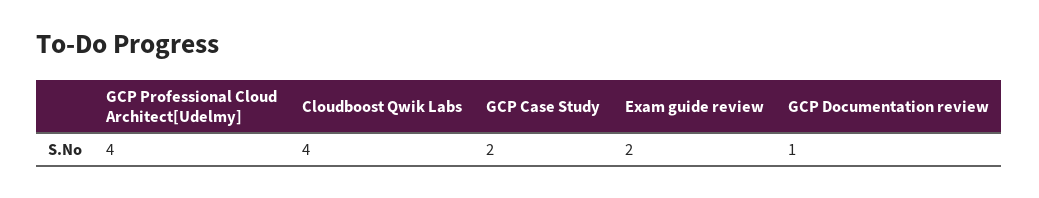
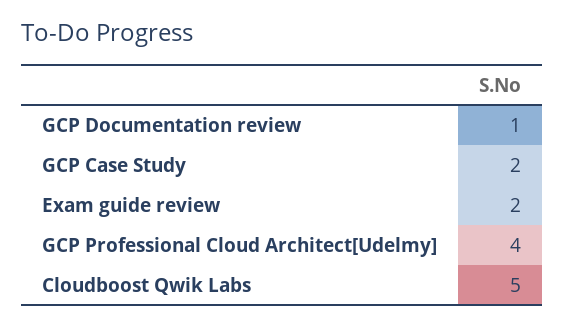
  {
    "GCP Professional Cloud Architect[Udelmy]": 4,
-   "Cloudboost Qwik Labs": 4,
+   "Cloudboost Qwik Labs": 5,
    "GCP Case Study": 2,
    "Exam guide review": 2,
    "GCP Documentation review": 1
  }

